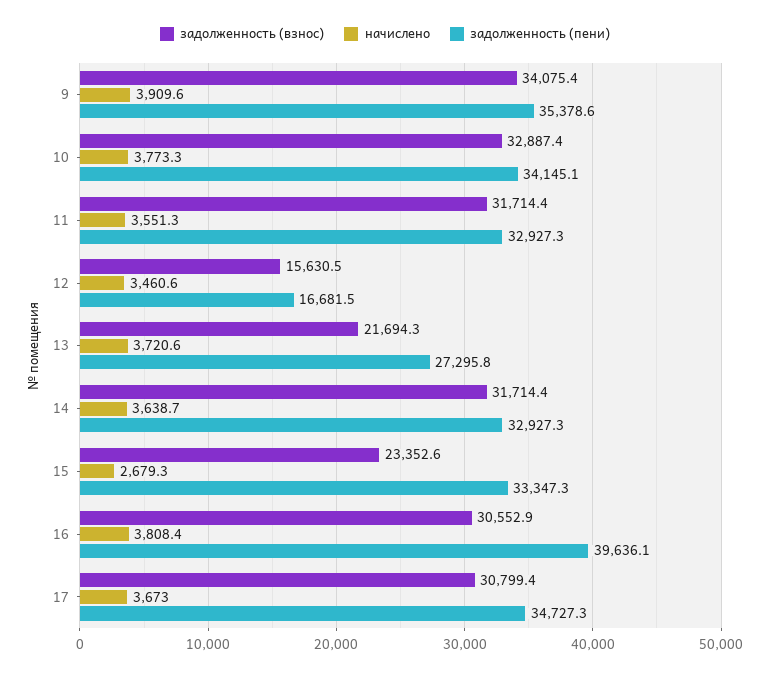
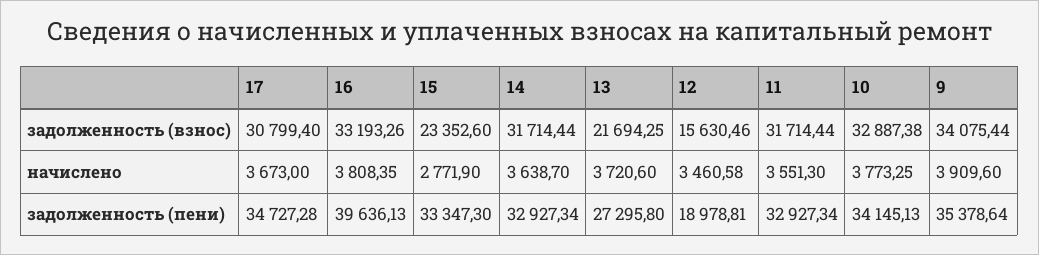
  {
    "задолженность (взнос)": {
      "9": 34075.44,
      "10": 32887.38,
      "11": 31714.44,
      "12": 15630.46,
      "13": 21694.25,
      "14": 31714.44,
      "15": 23352.6,
-     "16": 30552.9,
+     "16": 33193.26,
      "17": 30799.4
    },
    "начислено": {
      "9": 3909.6,
      "10": 3773.25,
      "11": 3551.3,
      "12": 3460.58,
      "13": 3720.6,
      "14": 3638.7,
-     "15": 2679.3,
+     "15": 2771.9,
      "16": 3808.35,
      "17": 3673
    },
    "задолженность (пени)": {
      "9": 35378.64,
      "10": 34145.13,
      "11": 32927.34,
-     "12": 16681.5,
+     "12": 18978.81,
      "13": 27295.8,
      "14": 32927.34,
      "15": 33347.3,
      "16": 39636.13,
      "17": 34727.28
    }
  }

